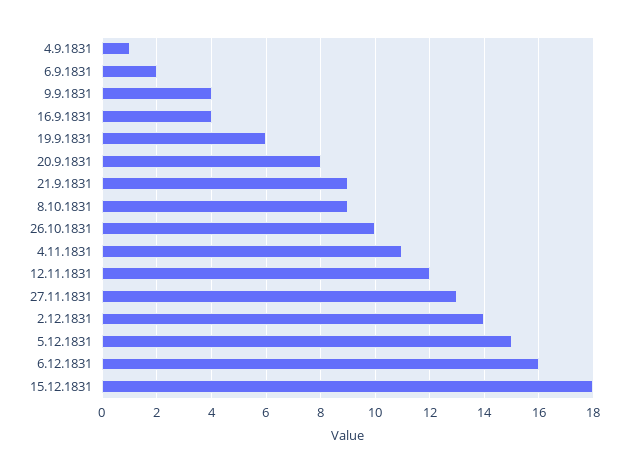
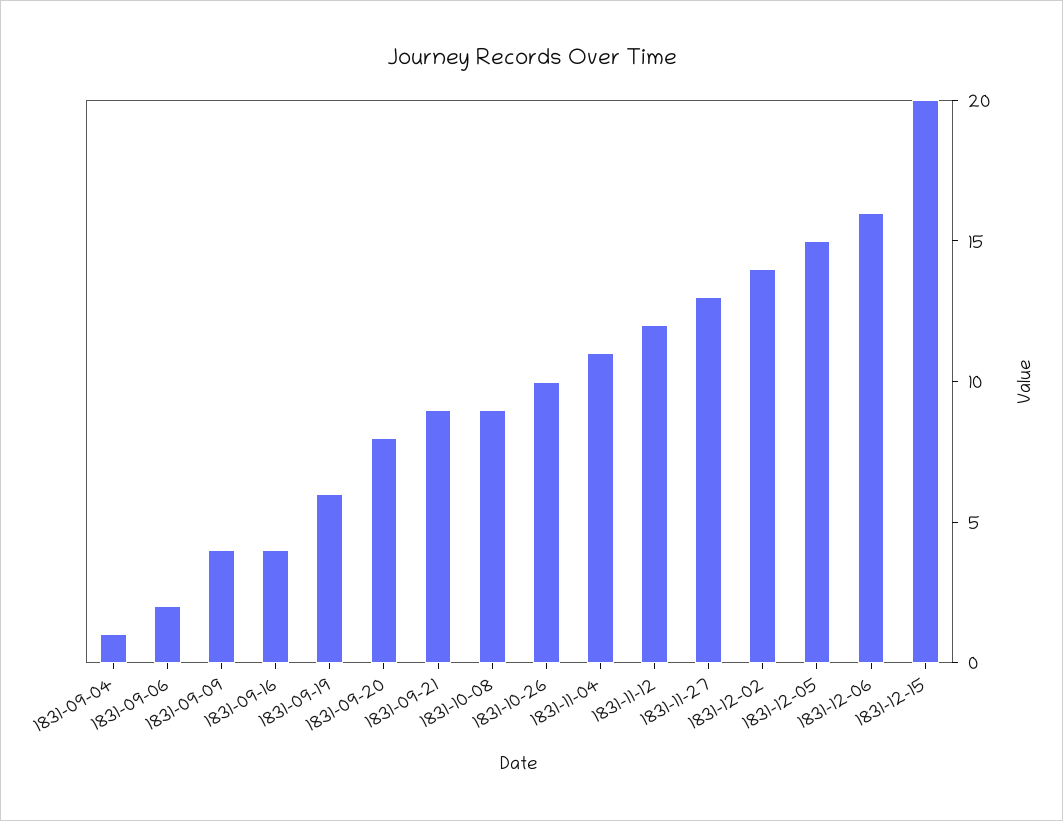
  {
    "4.9.1831": 1,
    "6.9.1831": 2,
    "9.9.1831": 4,
    "16.9.1831": 4,
    "19.9.1831": 6,
    "20.9.1831": 8,
    "21.9.1831": 9,
    "8.10.1831": 9,
    "26.10.1831": 10,
    "4.11.1831": 11,
    "12.11.1831": 12,
    "27.11.1831": 13,
    "2.12.1831": 14,
    "5.12.1831": 15,
    "6.12.1831": 16,
-   "15.12.1831": 18
+   "15.12.1831": 20
  }

